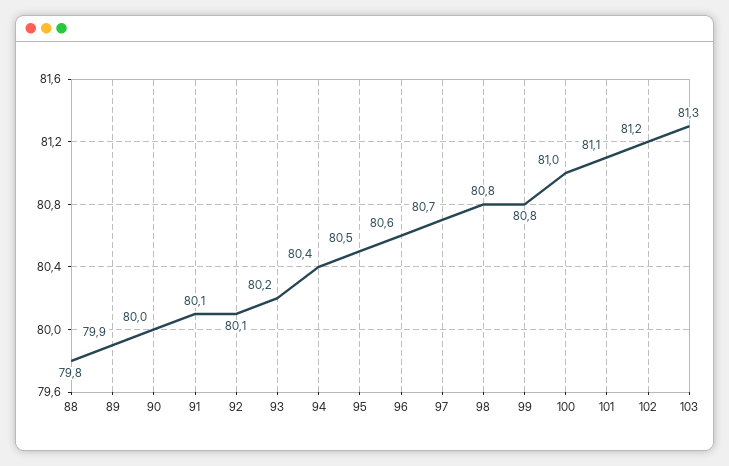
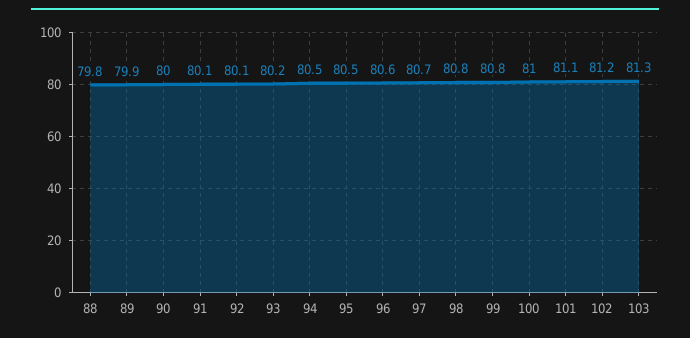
  {
    "88": 79.8,
    "89": 79.9,
    "90": 80,
    "91": 80.1,
    "92": 80.1,
    "93": 80.2,
-   "94": 80.4,
+   "94": 80.5,
    "95": 80.5,
    "96": 80.6,
    "97": 80.7,
    "98": 80.8,
    "99": 80.8,
    "100": 81,
    "101": 81.1,
    "102": 81.2,
    "103": 81.3
  }

